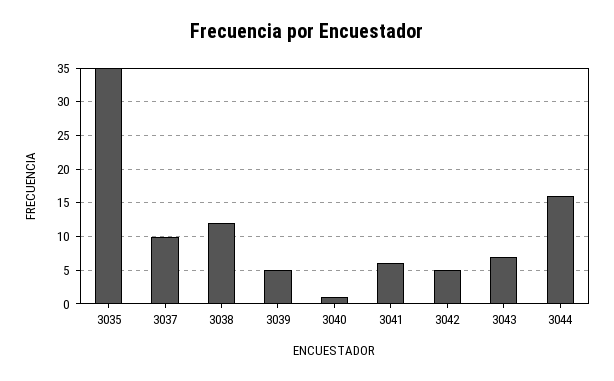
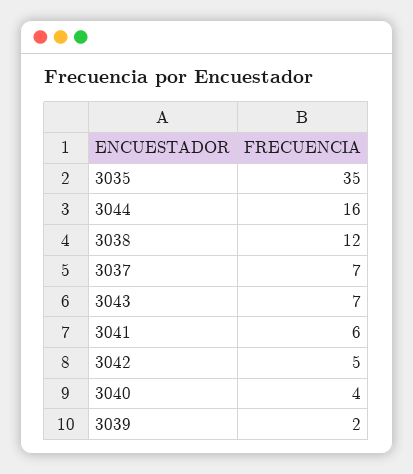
  {
    "3035": 35,
-   "3037": 10,
+   "3037": 7,
    "3038": 12,
-   "3039": 5,
+   "3039": 2,
-   "3040": 1,
+   "3040": 4,
    "3041": 6,
    "3042": 5,
    "3043": 7,
    "3044": 16
  }

